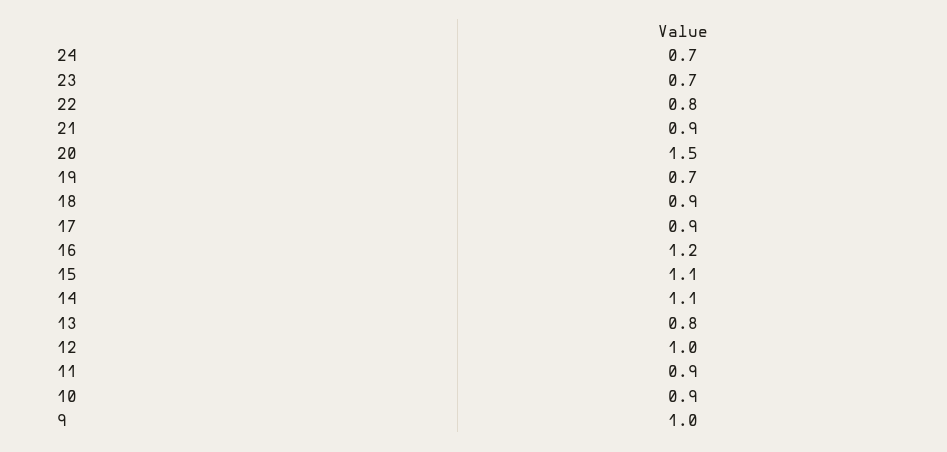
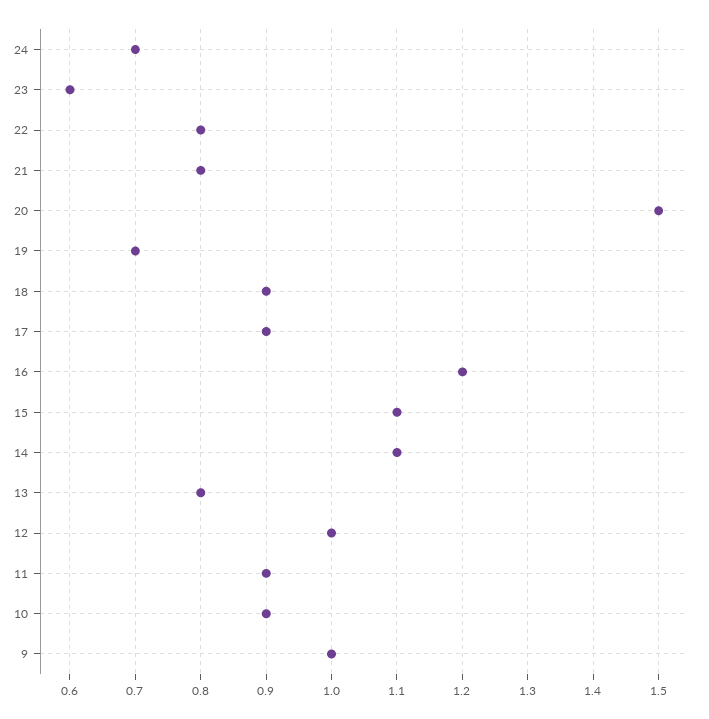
  {
    "24": 0.7,
-   "23": 0.7,
+   "23": 0.6,
    "22": 0.8,
-   "21": 0.9,
+   "21": 0.8,
    "20": 1.5,
    "19": 0.7,
    "18": 0.9,
    "17": 0.9,
    "16": 1.2,
    "15": 1.1,
    "14": 1.1,
    "13": 0.8,
    "12": 1,
    "11": 0.9,
    "10": 0.9,
    "9": 1
  }

